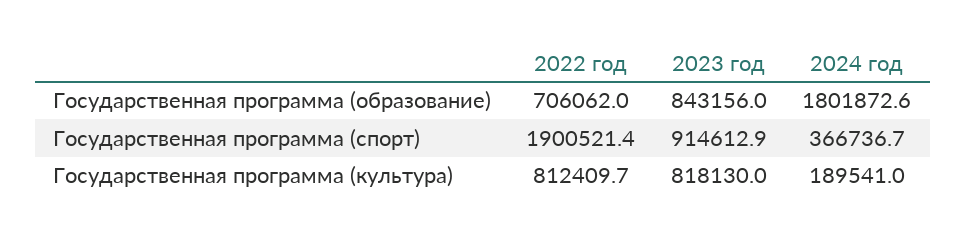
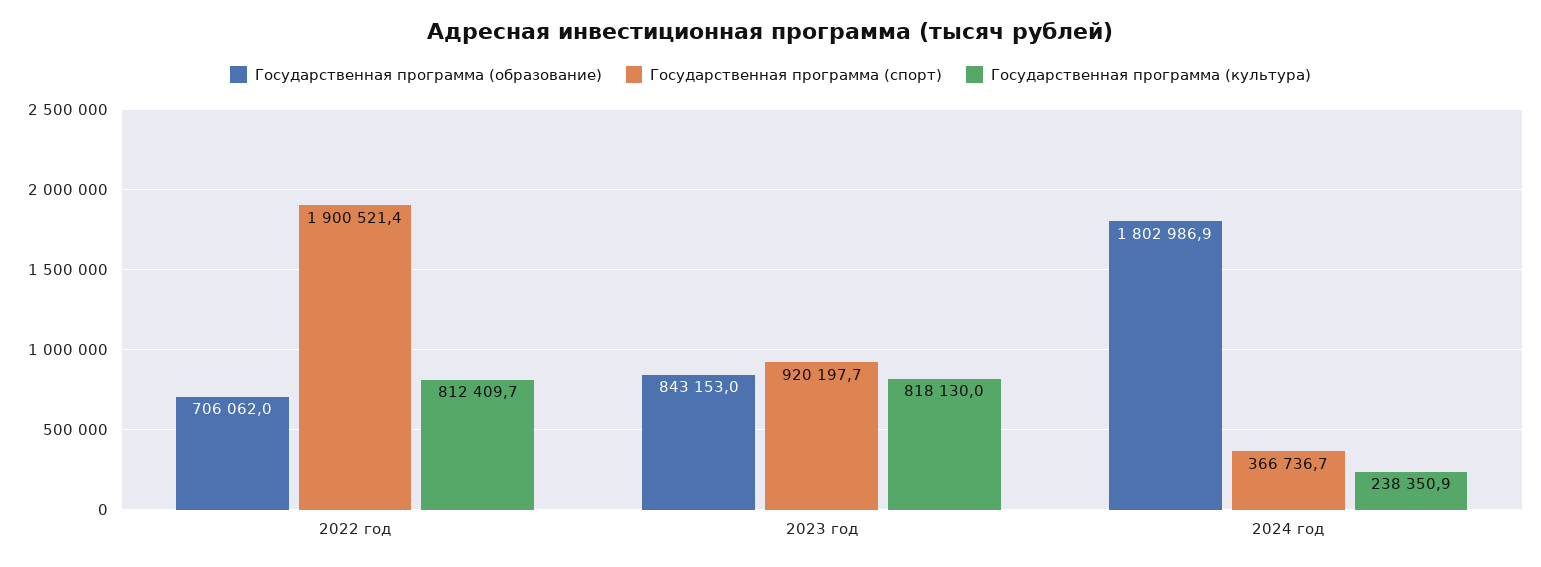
  {
    "Государственная программа (образование)": {
      "2022 год": 706062,
-     "2023 год": 843156,
+     "2023 год": 843153,
-     "2024 год": 1801872.6
+     "2024 год": 1802986.9
    },
    "Государственная программа (спорт)": {
      "2022 год": 1900521.4,
-     "2023 год": 914612.9,
+     "2023 год": 920197.7,
      "2024 год": 366736.7
    },
    "Государственная программа (культура)": {
      "2022 год": 812409.7,
      "2023 год": 818130,
-     "2024 год": 189541
+     "2024 год": 238350.9
    }
  }

